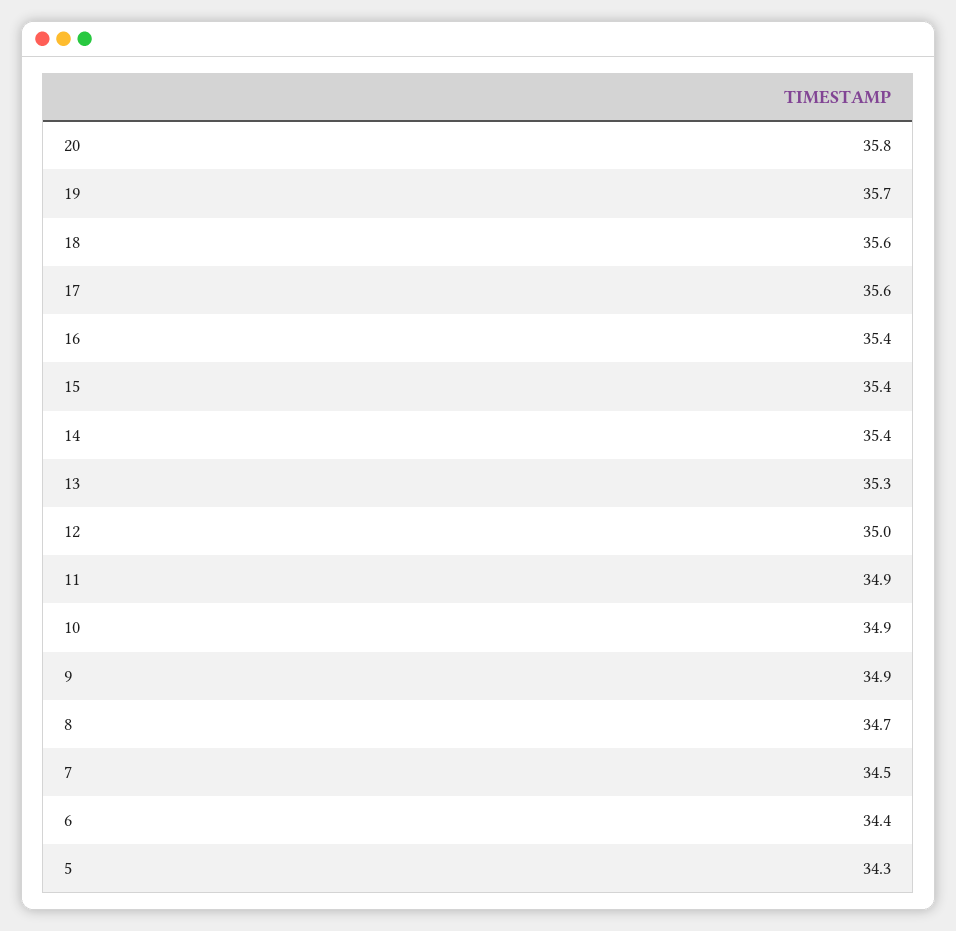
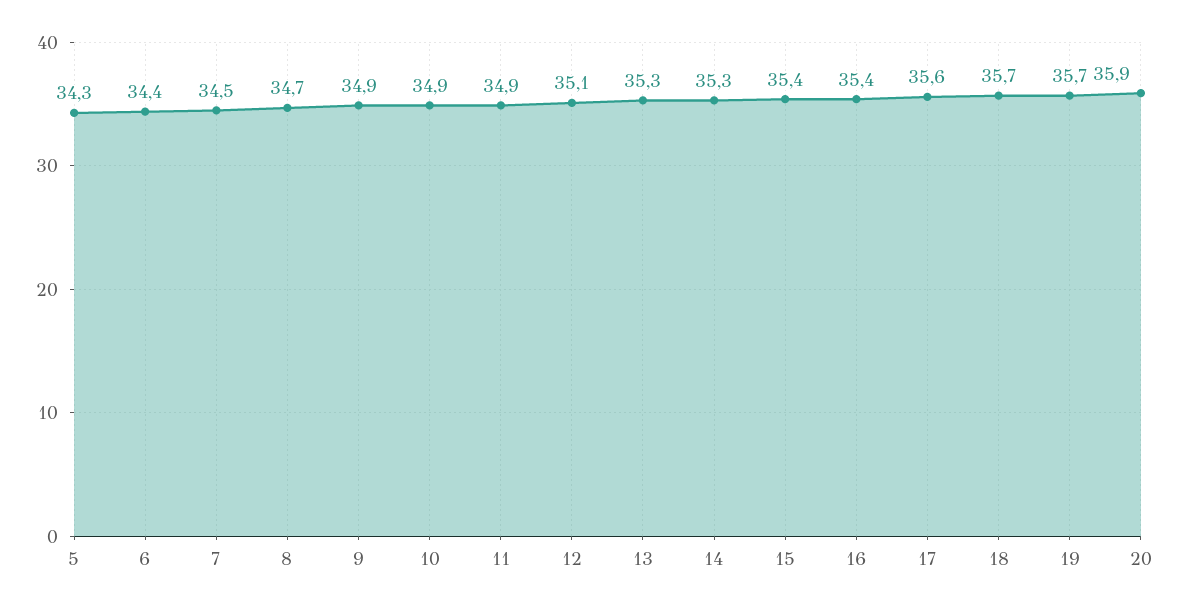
  {
-   "20": 35.8,
+   "20": 35.9,
    "19": 35.7,
-   "18": 35.6,
+   "18": 35.7,
    "17": 35.6,
    "16": 35.4,
    "15": 35.4,
-   "14": 35.4,
+   "14": 35.3,
    "13": 35.3,
-   "12": 35,
+   "12": 35.1,
    "11": 34.9,
    "10": 34.9,
    "9": 34.9,
    "8": 34.7,
    "7": 34.5,
    "6": 34.4,
    "5": 34.3
  }

